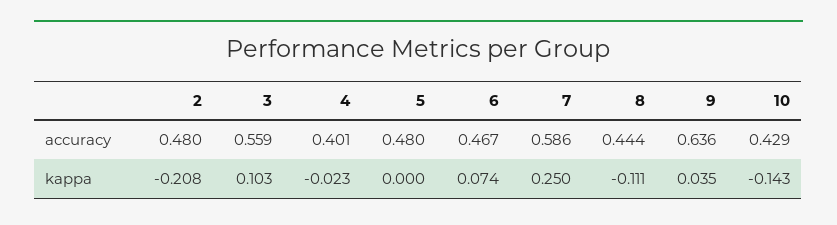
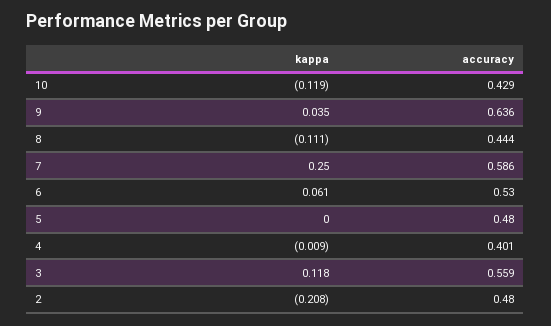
  {
    "2": {
      "accuracy": 0.48,
      "kappa": -0.208
    },
    "3": {
      "accuracy": 0.559,
-     "kappa": 0.103
+     "kappa": 0.118
    },
    "4": {
      "accuracy": 0.401,
-     "kappa": -0.023
+     "kappa": -0.009
    },
    "5": {
      "accuracy": 0.48,
      "kappa": 0
    },
    "6": {
-     "accuracy": 0.467,
+     "accuracy": 0.53,
-     "kappa": 0.074
+     "kappa": 0.061
    },
    "7": {
      "accuracy": 0.586,
      "kappa": 0.25
    },
    "8": {
      "accuracy": 0.444,
      "kappa": -0.111
    },
    "9": {
      "accuracy": 0.636,
      "kappa": 0.035
    },
    "10": {
      "accuracy": 0.429,
-     "kappa": -0.143
+     "kappa": -0.119
    }
  }

